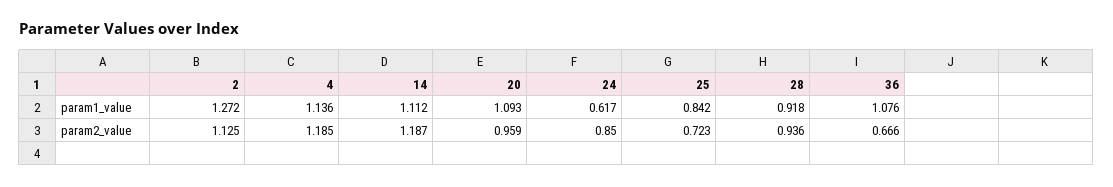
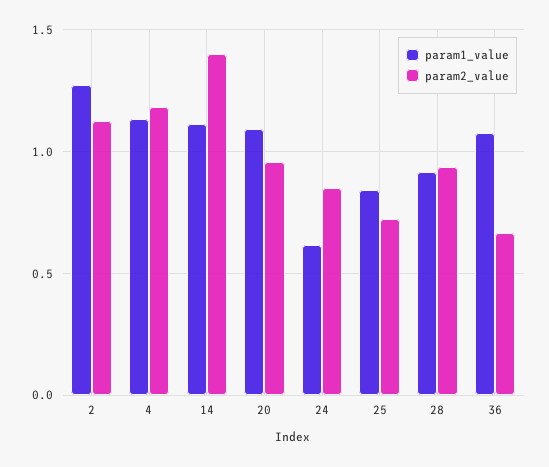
  {
    "param1_value": {
      "2": 1.272,
      "4": 1.136,
      "14": 1.112,
      "20": 1.093,
      "24": 0.617,
      "25": 0.842,
      "28": 0.918,
      "36": 1.076
    },
    "param2_value": {
      "2": 1.125,
      "4": 1.185,
-     "14": 1.187,
+     "14": 1.4,
      "20": 0.959,
      "24": 0.85,
      "25": 0.723,
      "28": 0.936,
      "36": 0.666
    }
  }

